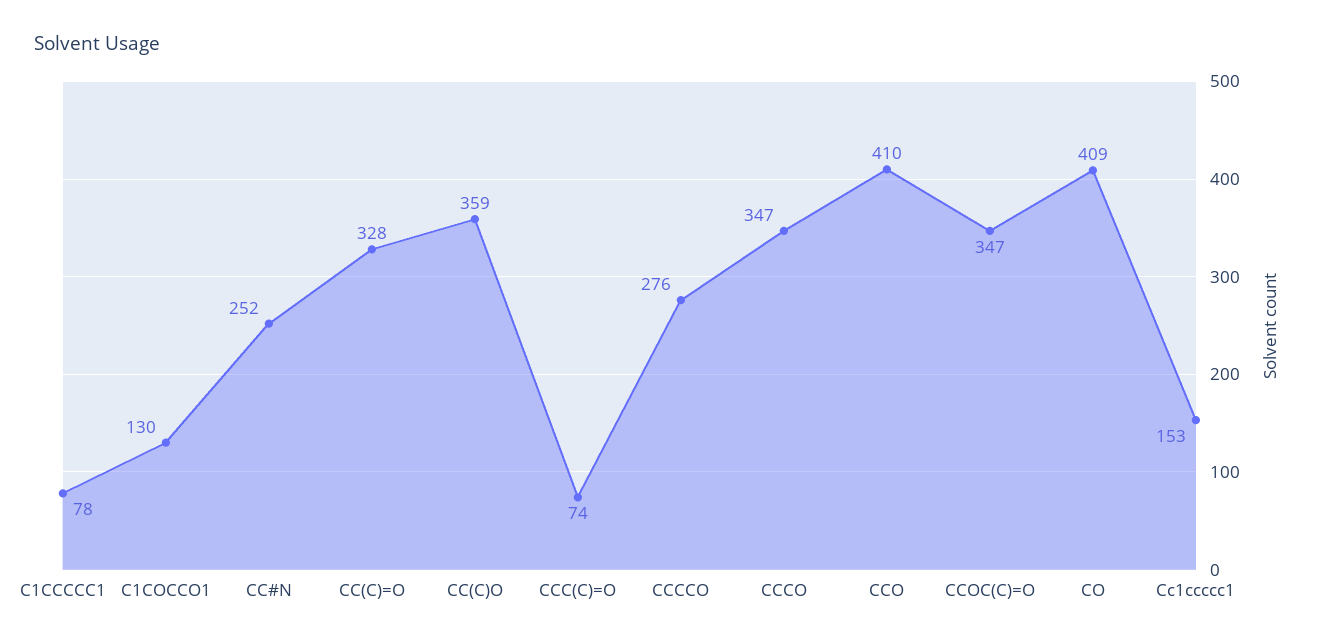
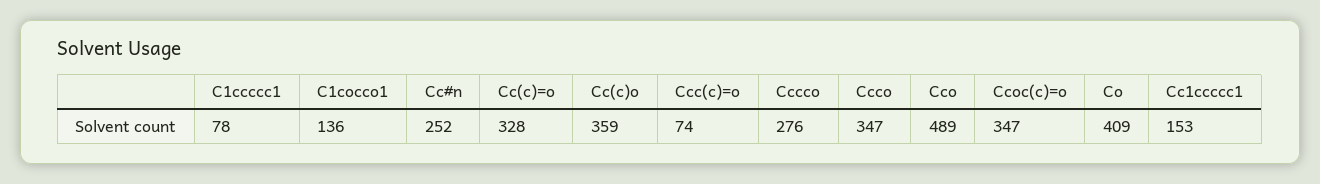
  {
    "C1CCCCC1": 78,
-   "C1COCCO1": 130,
+   "C1COCCO1": 136,
    "CC#N": 252,
    "CC(C)=O": 328,
    "CC(C)O": 359,
    "CCC(C)=O": 74,
    "CCCCO": 276,
    "CCCO": 347,
-   "CCO": 410,
+   "CCO": 489,
    "CCOC(C)=O": 347,
    "CO": 409,
    "Cc1ccccc1": 153
  }

